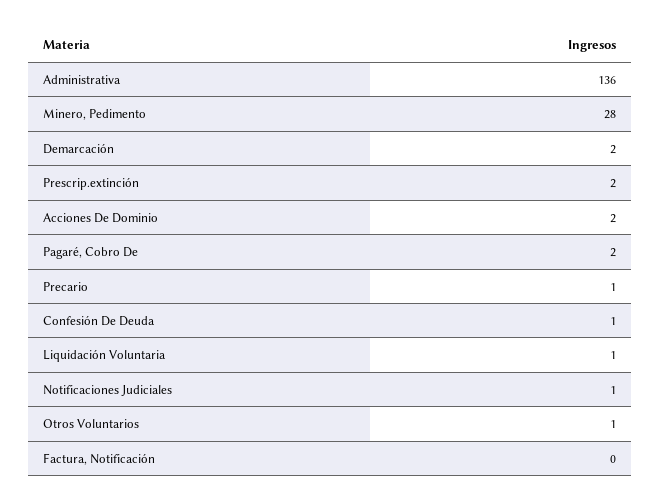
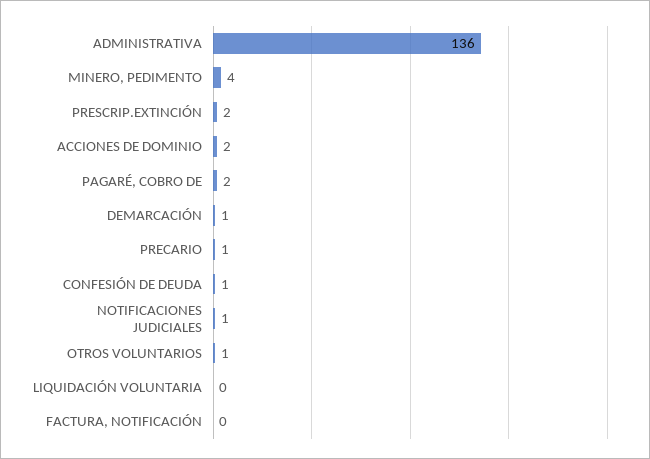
  {
    "Administrativa": 136,
-   "Minero, Pedimento": 28,
+   "Minero, Pedimento": 4,
-   "Demarcación": 2,
+   "Demarcación": 1,
    "Prescrip.extinción": 2,
    "Acciones De Dominio": 2,
    "Pagaré, Cobro De": 2,
    "Precario": 1,
    "Confesión De Deuda": 1,
-   "Liquidación Voluntaria": 1,
+   "Liquidación Voluntaria": 0,
    "Notificaciones Judiciales": 1,
    "Otros Voluntarios": 1,
    "Factura, Notificación": 0
  }

